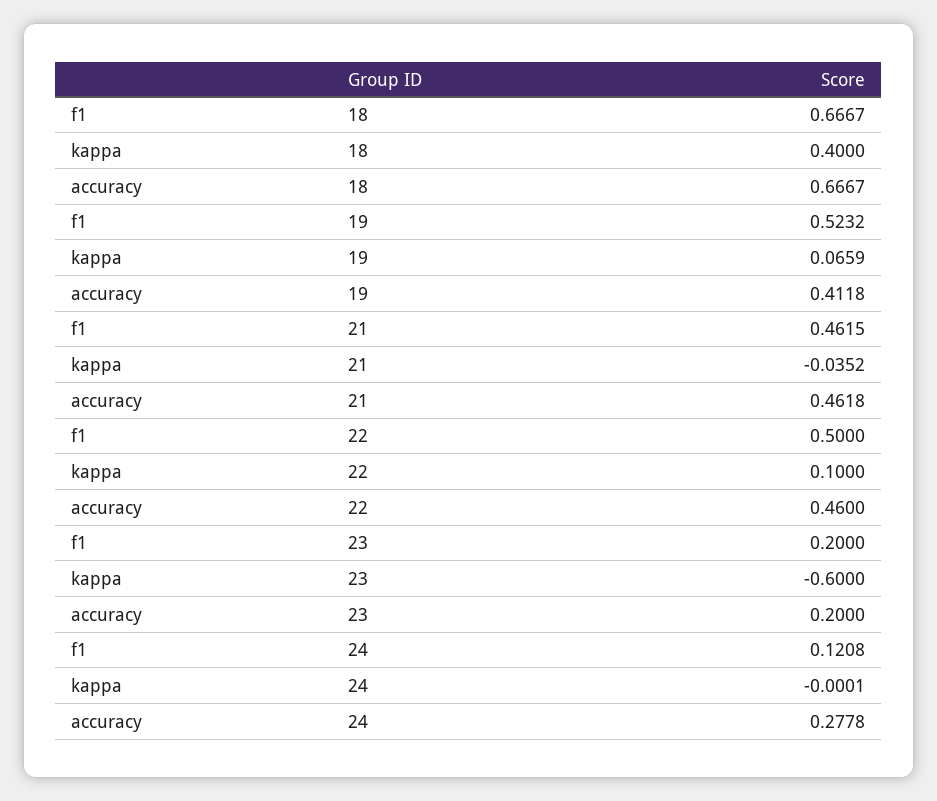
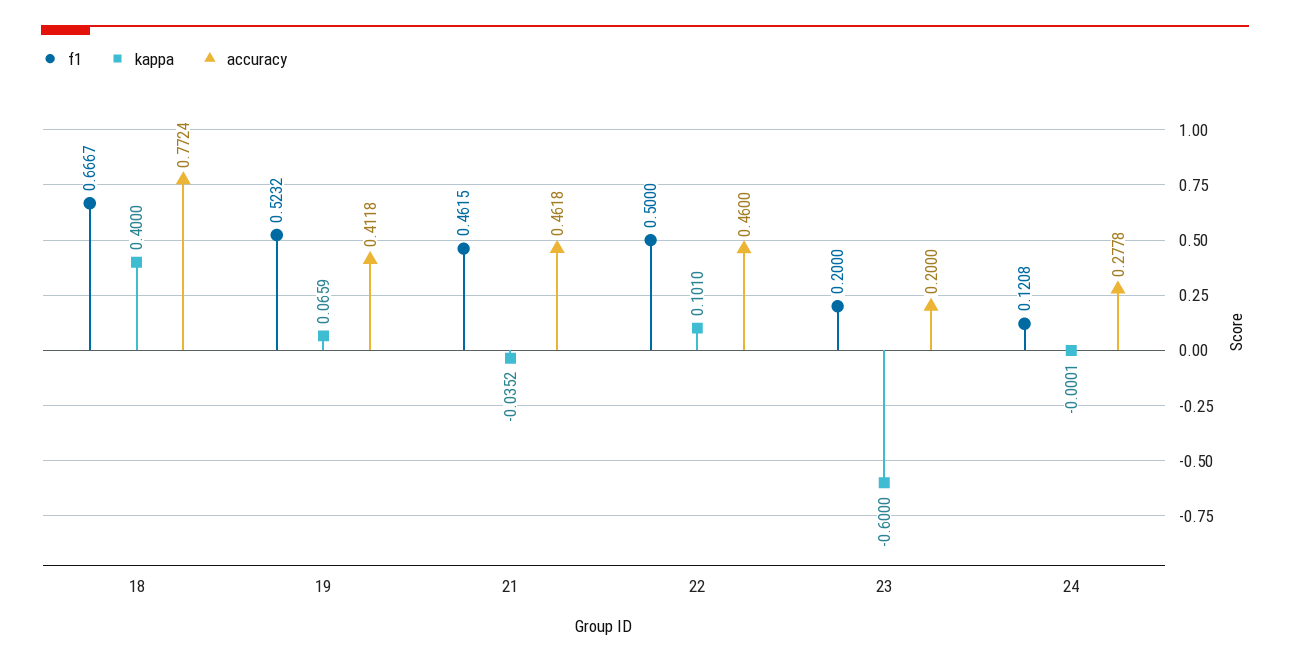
  {
    "f1": {
      "18": 0.6667,
      "19": 0.5232,
      "21": 0.4615,
      "22": 0.5,
      "23": 0.2,
      "24": 0.1208
    },
    "kappa": {
      "18": 0.4,
      "19": 0.0659,
      "21": -0.0352,
-     "22": 0.1,
+     "22": 0.101,
      "23": -0.6,
      "24": -0.0001
    },
    "accuracy": {
-     "18": 0.6667,
+     "18": 0.7724,
      "19": 0.4118,
      "21": 0.4618,
      "22": 0.46,
      "23": 0.2,
      "24": 0.2778
    }
  }

